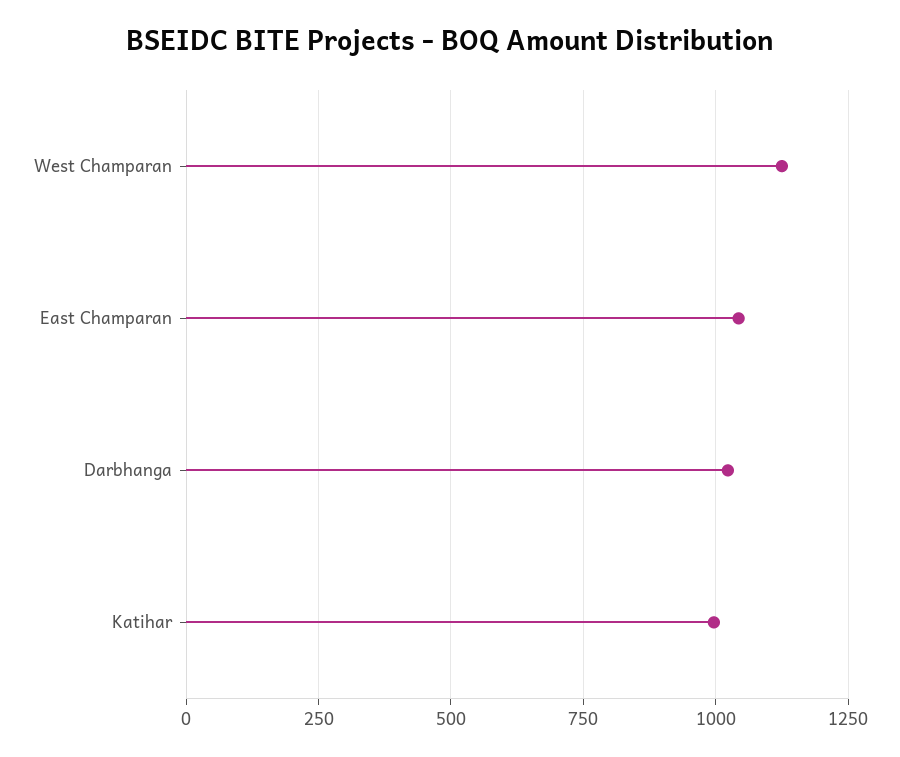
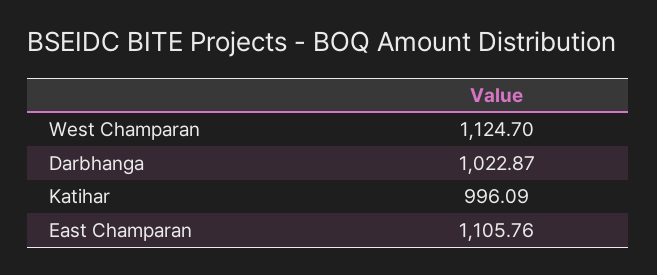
  {
    "West Champaran": 1124.7,
-   "East Champaran": 1050,
+   "East Champaran": 1105.76,
    "Darbhanga": 1022.87,
    "Katihar": 996.09
  }

